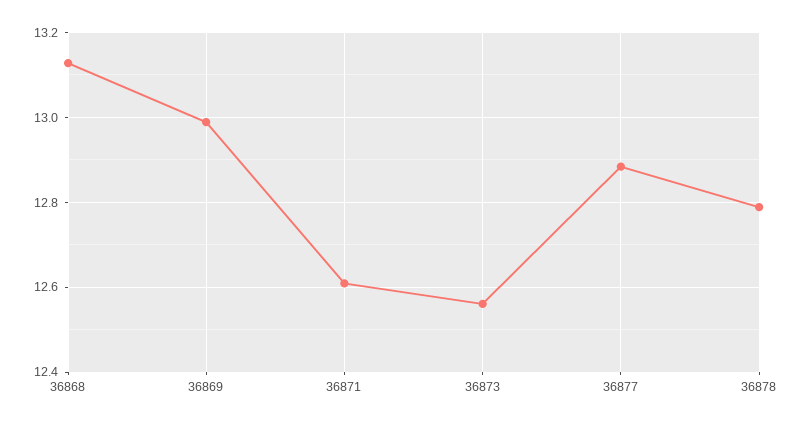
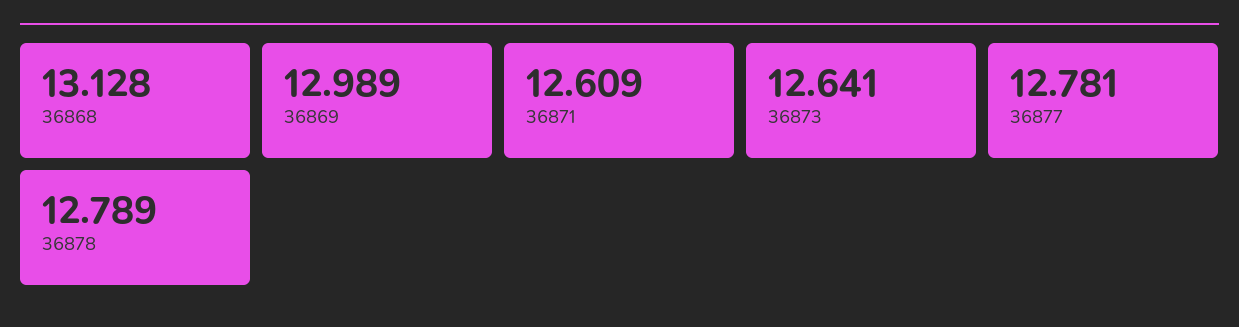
  {
    "36868": 13.128,
    "36869": 12.989,
    "36871": 12.609,
-   "36873": 12.56,
+   "36873": 12.641,
-   "36877": 12.88,
+   "36877": 12.781,
    "36878": 12.789
  }

